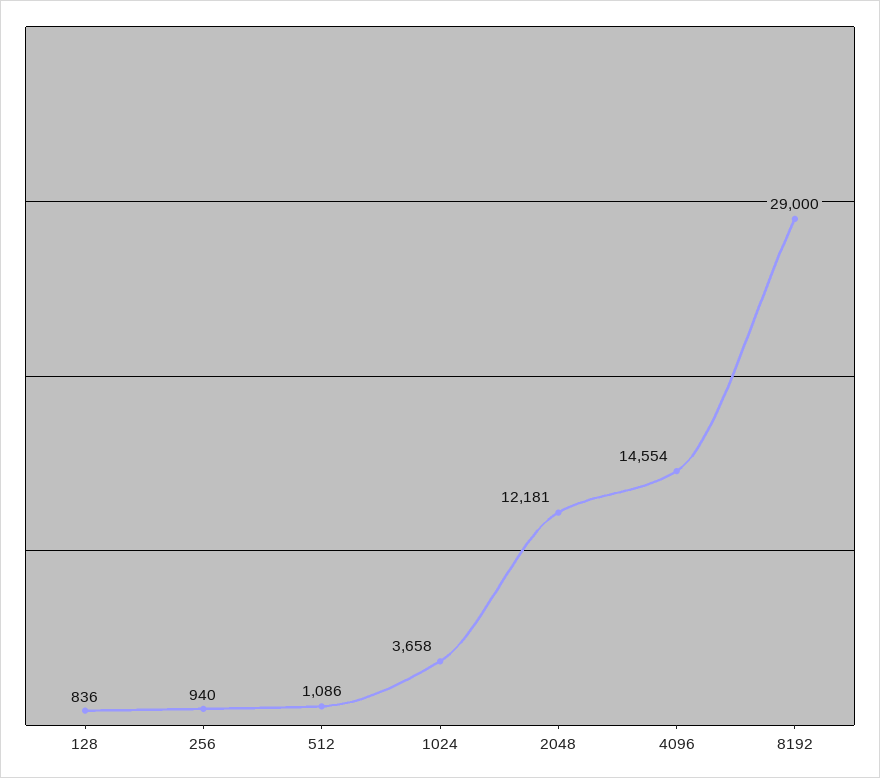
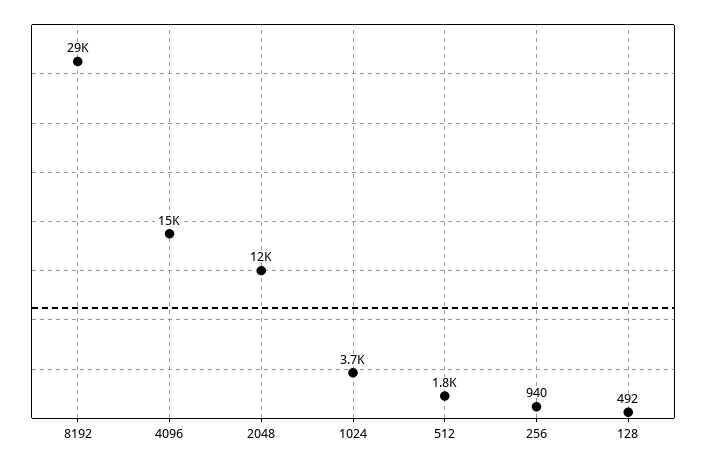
  {
-   "128": 836,
+   "128": 492,
    "256": 940,
-   "512": 1086,
+   "512": 1800,
    "1024": 3658,
    "2048": 12181,
    "4096": 14554,
    "8192": 29000
  }

